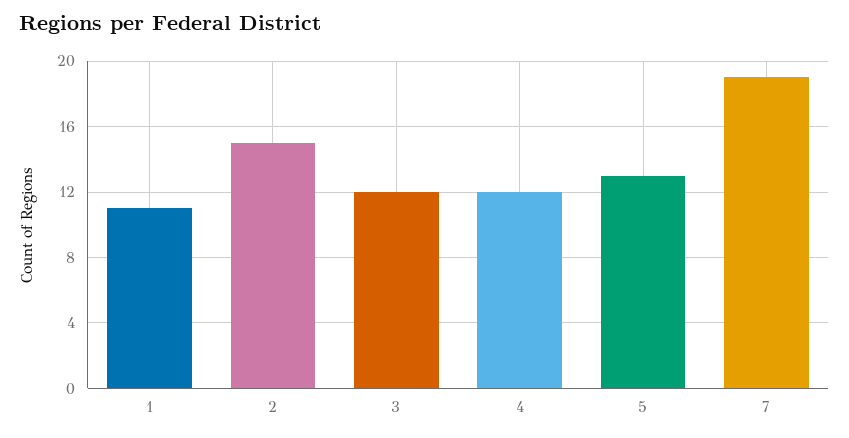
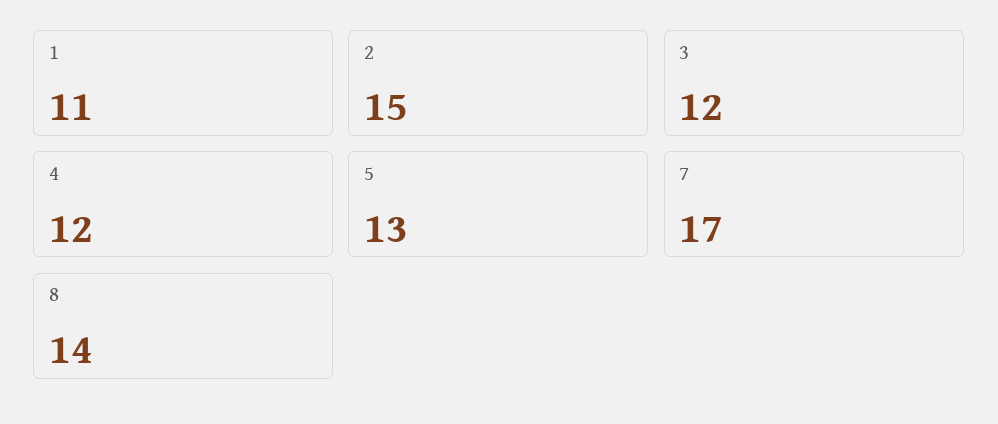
  {
    "1": 11,
    "2": 15,
    "3": 12,
    "4": 12,
    "5": 13,
-   "7": 19
+   "7": 17,
+   "8": 14
  }

